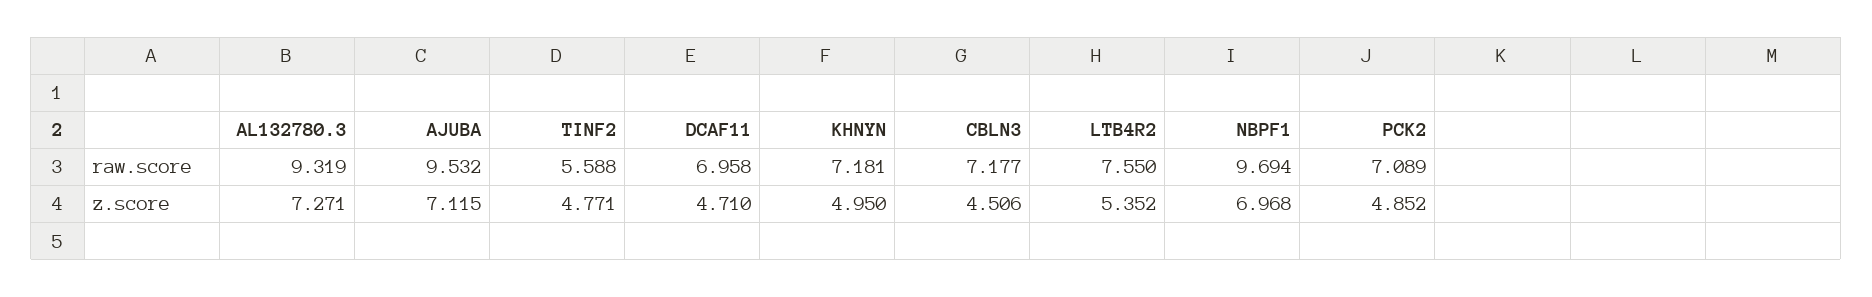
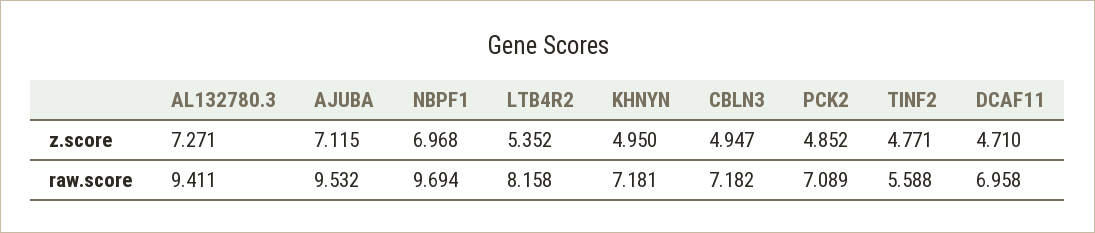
  {
    "AL132780.3": {
-     "raw.score": 9.319,
+     "raw.score": 9.411,
      "z.score": 7.271
    },
    "AJUBA": {
      "raw.score": 9.532,
      "z.score": 7.115
    },
    "TINF2": {
      "raw.score": 5.588,
      "z.score": 4.771
    },
    "DCAF11": {
      "raw.score": 6.958,
      "z.score": 4.71
    },
    "KHNYN": {
      "raw.score": 7.181,
      "z.score": 4.95
    },
    "CBLN3": {
-     "raw.score": 7.177,
+     "raw.score": 7.182,
-     "z.score": 4.506
+     "z.score": 4.947
    },
    "LTB4R2": {
-     "raw.score": 7.55,
+     "raw.score": 8.158,
      "z.score": 5.352
    },
    "NBPF1": {
      "raw.score": 9.694,
      "z.score": 6.968
    },
    "PCK2": {
      "raw.score": 7.089,
      "z.score": 4.852
    }
  }

